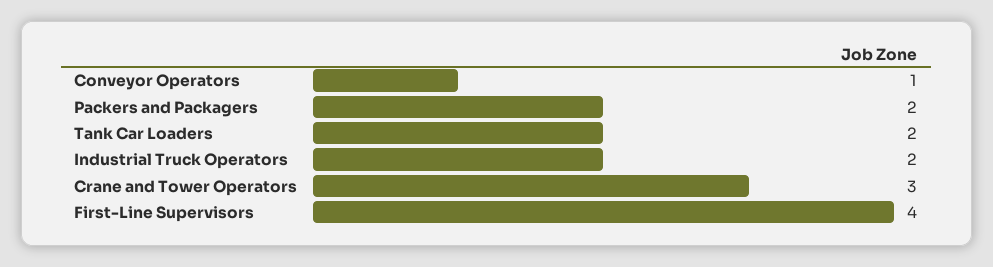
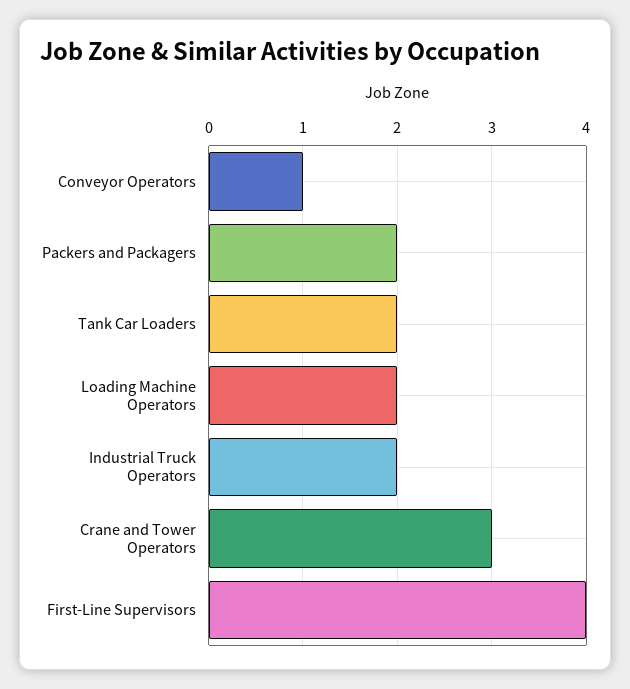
  {
    "Conveyor Operators": 1,
    "Packers and Packagers": 2,
    "Tank Car Loaders": 2,
    "Industrial Truck Operators": 2,
    "Crane and Tower Operators": 3,
-   "First-Line Supervisors": 4
+   "First-Line Supervisors": 4,
+   "Loading Machine Operators": 2
  }

